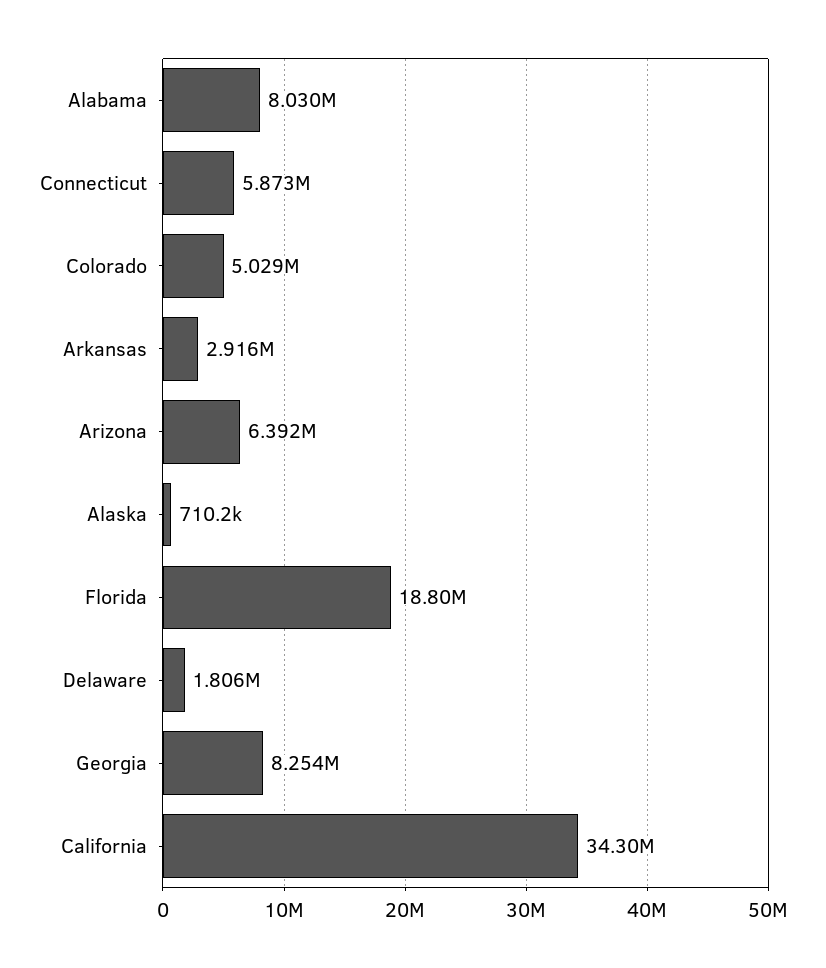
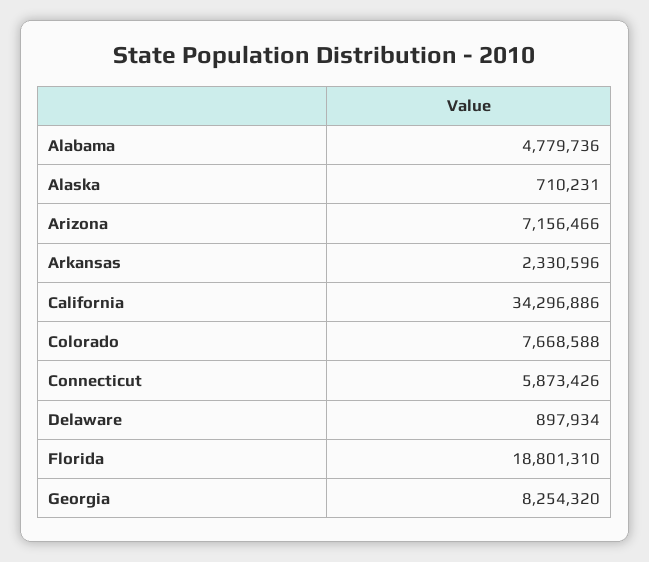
  {
-   "Alabama": 8030000,
+   "Alabama": 4779736,
    "Connecticut": 5873426,
-   "Colorado": 5029000,
+   "Colorado": 7668588,
-   "Arkansas": 2916000,
+   "Arkansas": 2330596,
-   "Arizona": 6392000,
+   "Arizona": 7156466,
    "Alaska": 710231,
    "Florida": 18801310,
-   "Delaware": 1806000,
+   "Delaware": 897934,
    "Georgia": 8254320,
    "California": 34296886
  }

